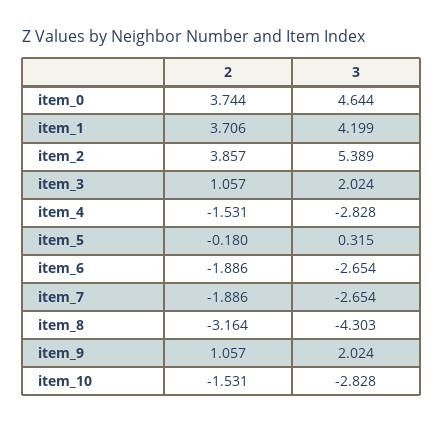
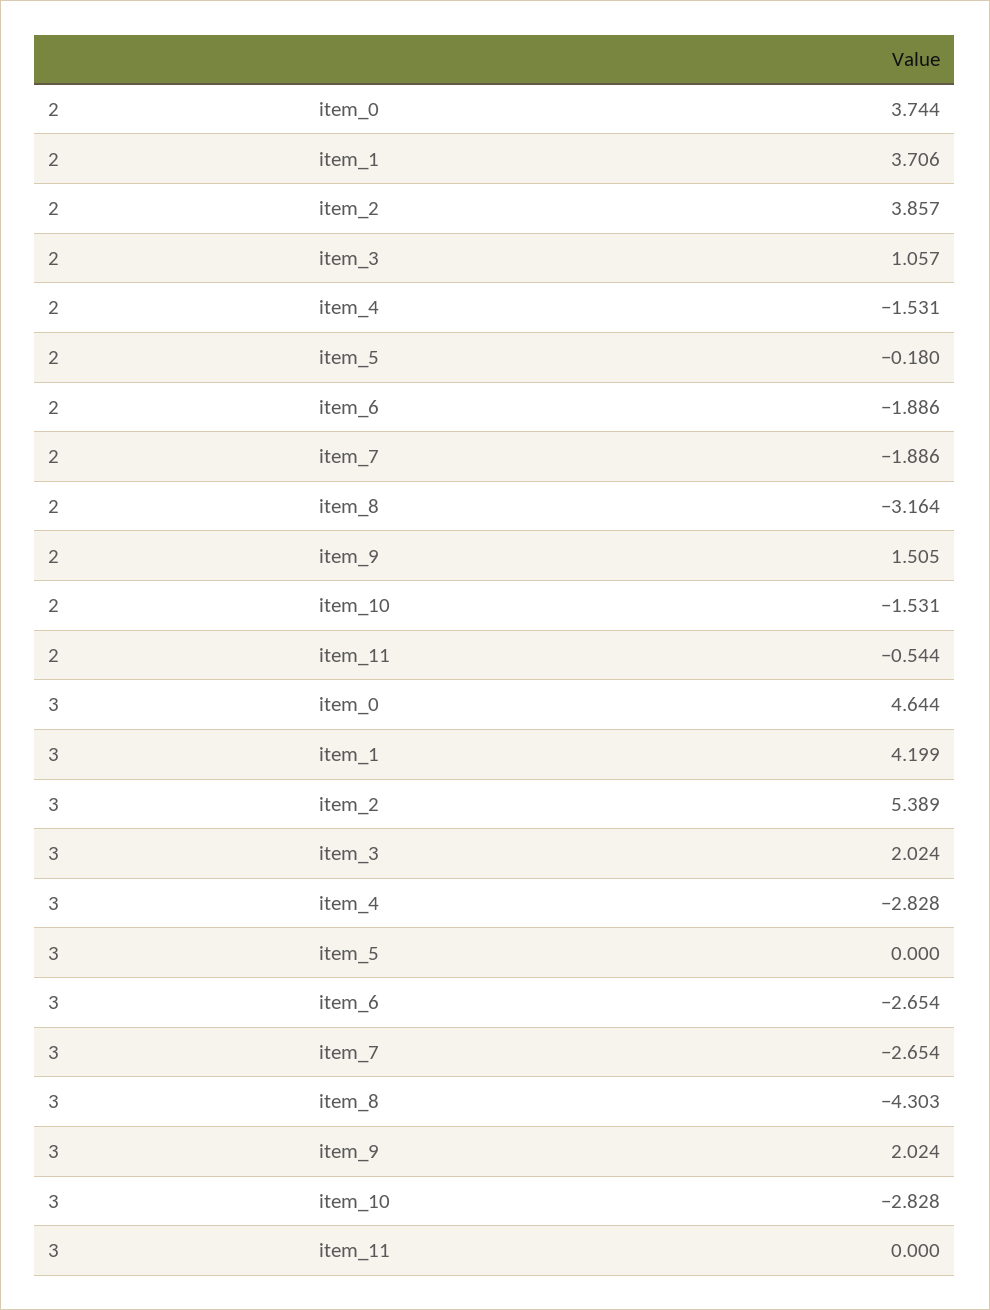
  {
    "2": {
      "item_0": 3.744,
      "item_1": 3.706,
      "item_2": 3.857,
      "item_3": 1.057,
      "item_4": -1.531,
      "item_5": -0.18,
      "item_6": -1.886,
      "item_7": -1.886,
      "item_8": -3.164,
-     "item_9": 1.057,
+     "item_9": 1.505,
-     "item_10": -1.531
+     "item_10": -1.531,
+     "item_11": -0.544
    },
    "3": {
      "item_0": 4.644,
      "item_1": 4.199,
      "item_2": 5.389,
      "item_3": 2.024,
      "item_4": -2.828,
-     "item_5": 0.315,
+     "item_5": 0,
      "item_6": -2.654,
      "item_7": -2.654,
      "item_8": -4.303,
      "item_9": 2.024,
-     "item_10": -2.828
+     "item_10": -2.828,
+     "item_11": 0
    }
  }

